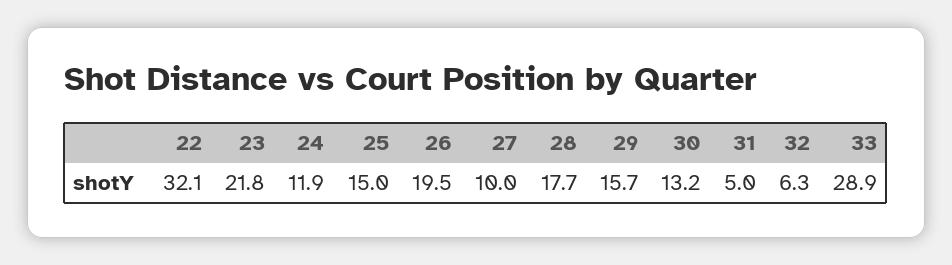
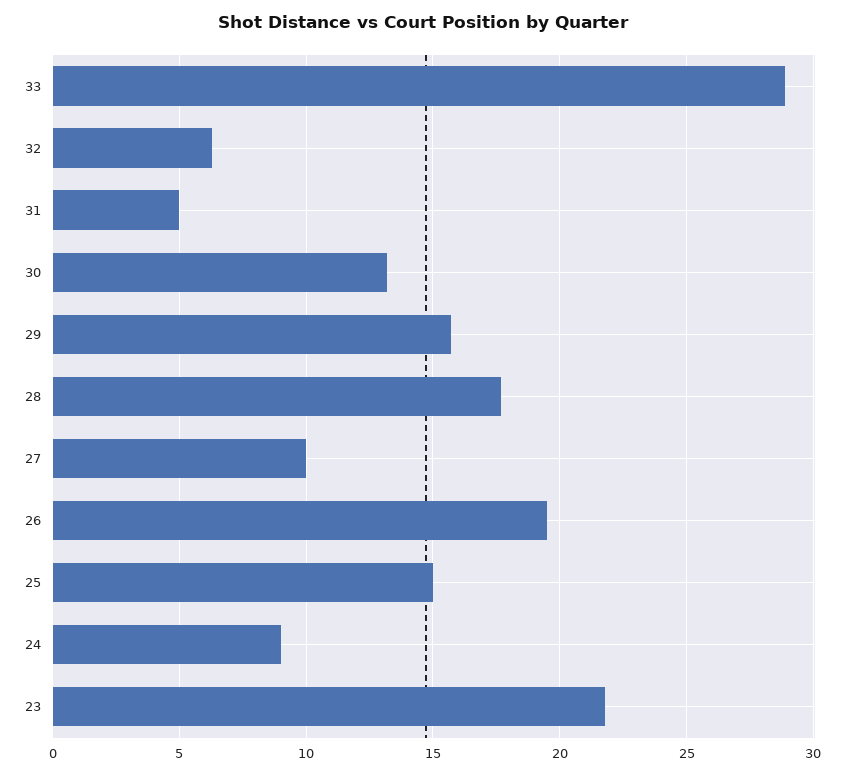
  {
-   "22": 32.1,
    "23": 21.8,
-   "24": 11.9,
+   "24": 9,
    "25": 15,
    "26": 19.5,
    "27": 10,
    "28": 17.7,
    "29": 15.7,
    "30": 13.2,
    "31": 5,
    "32": 6.3,
    "33": 28.9
  }

